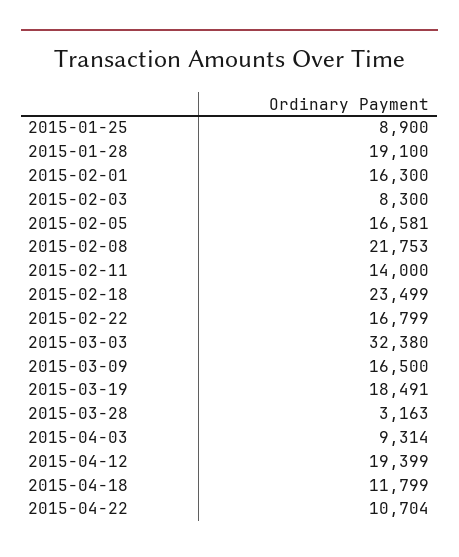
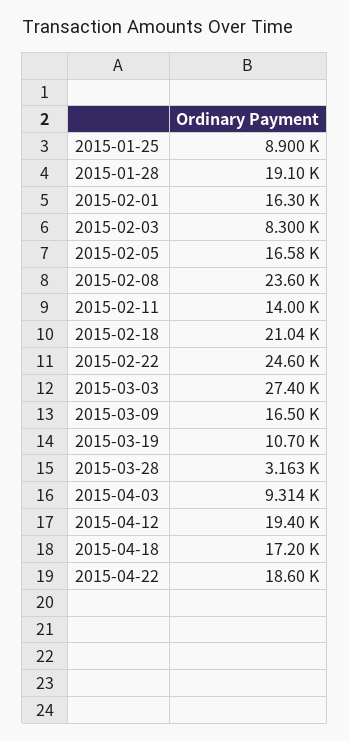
  {
    "2015-01-25": 8900,
    "2015-01-28": 19100,
    "2015-02-01": 16300,
    "2015-02-03": 8300,
    "2015-02-05": 16581,
-   "2015-02-08": 21753,
+   "2015-02-08": 23600,
    "2015-02-11": 14000,
-   "2015-02-18": 23499,
+   "2015-02-18": 21040,
-   "2015-02-22": 16799,
+   "2015-02-22": 24600,
-   "2015-03-03": 32380,
+   "2015-03-03": 27400,
    "2015-03-09": 16500,
-   "2015-03-19": 18491,
+   "2015-03-19": 10700,
    "2015-03-28": 3163,
    "2015-04-03": 9314,
    "2015-04-12": 19399,
-   "2015-04-18": 11799,
+   "2015-04-18": 17200,
-   "2015-04-22": 10704
+   "2015-04-22": 18600
  }

